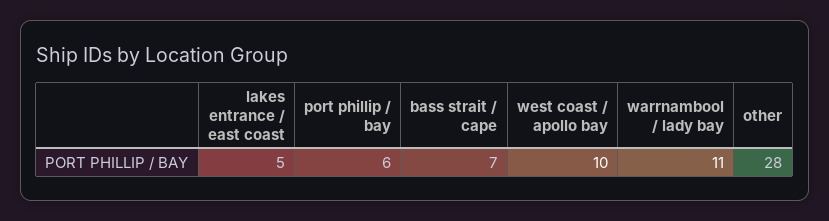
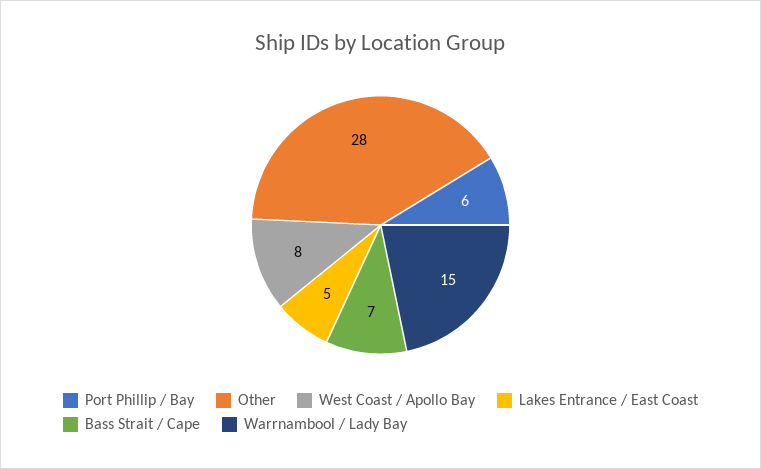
  {
    "lakes entrance / east coast": 5,
    "port phillip / bay": 6,
    "bass strait / cape": 7,
-   "west coast / apollo bay": 10,
+   "west coast / apollo bay": 8,
-   "warrnambool / lady bay": 11,
+   "warrnambool / lady bay": 15,
    "other": 28
  }

